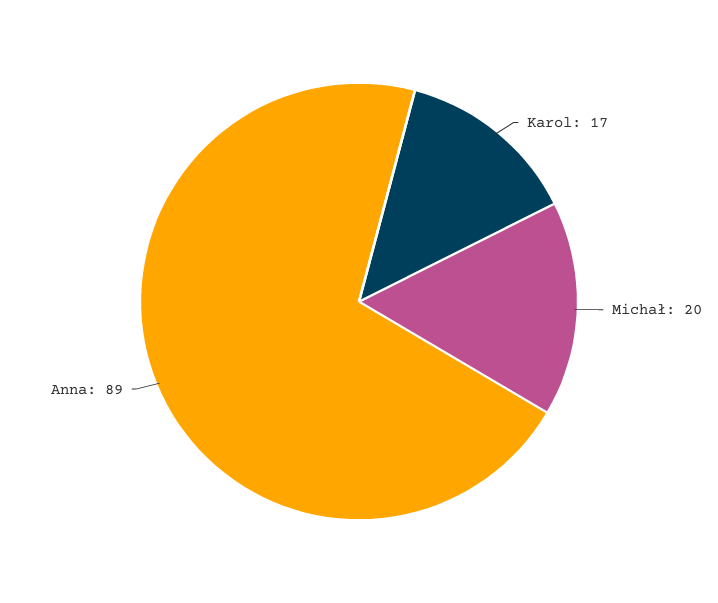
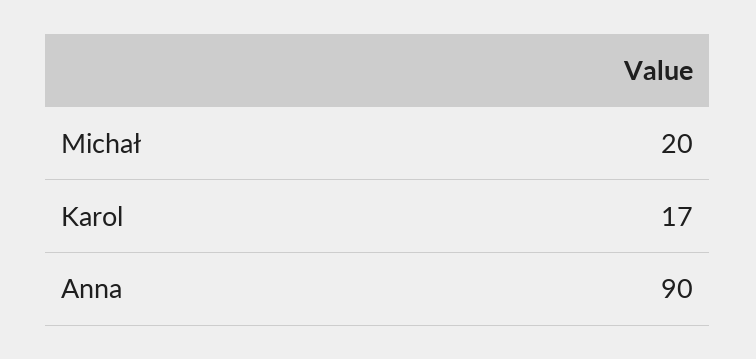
  {
    "Karol": 17,
    "Michał": 20,
-   "Anna": 89
+   "Anna": 90
  }

